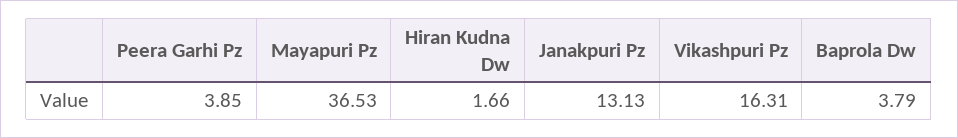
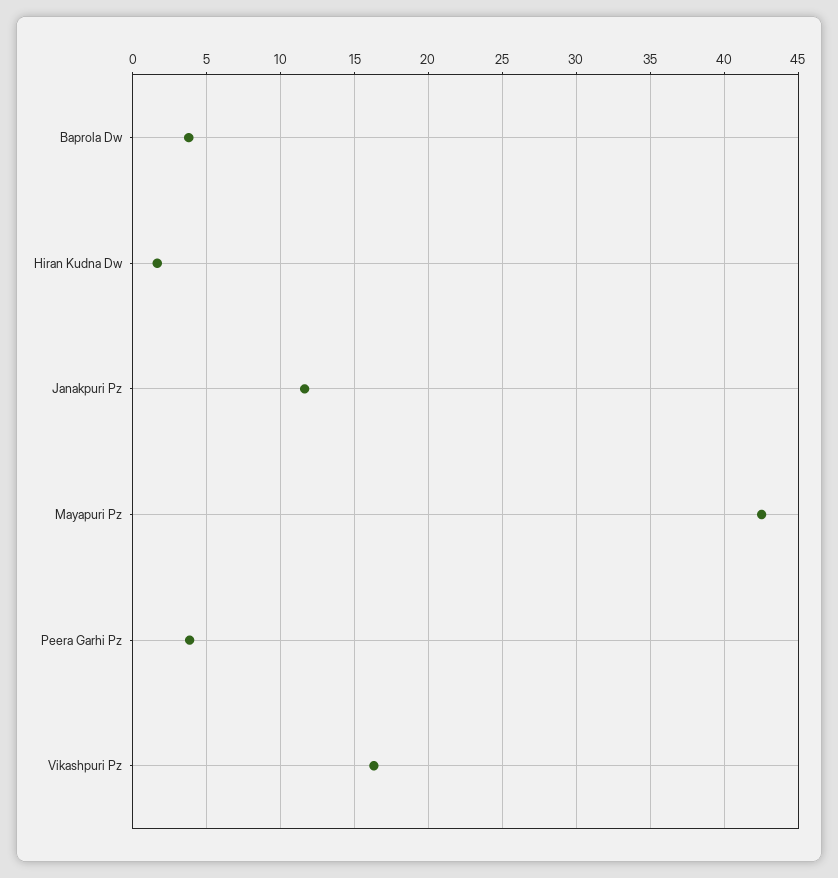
  {
    "Peera Garhi Pz": 3.85,
-   "Mayapuri Pz": 36.53,
+   "Mayapuri Pz": 42.5,
    "Hiran Kudna Dw": 1.66,
-   "Janakpuri Pz": 13.13,
+   "Janakpuri Pz": 11.5,
    "Vikashpuri Pz": 16.31,
    "Baprola Dw": 3.79
  }

